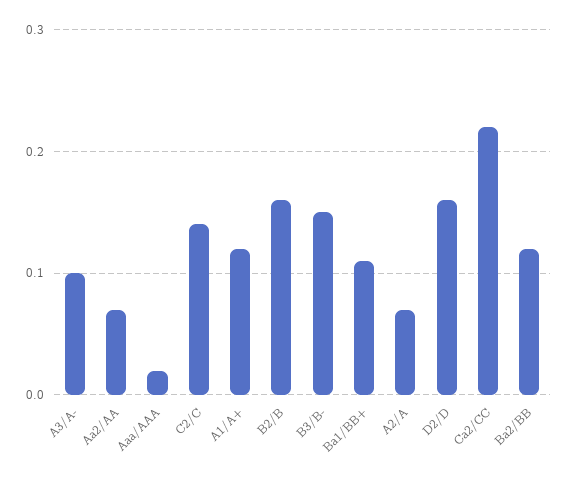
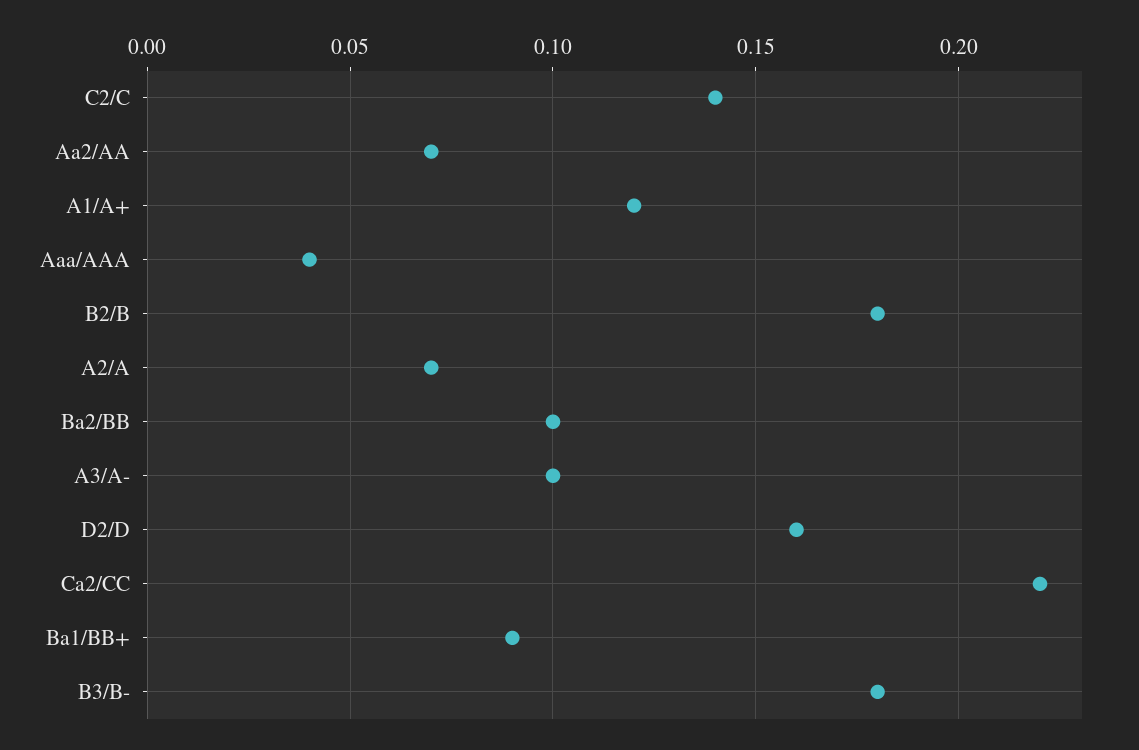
  {
    "A3/A-": 0.1,
    "Aa2/AA": 0.07,
-   "Aaa/AAA": 0.02,
+   "Aaa/AAA": 0.04,
    "C2/C": 0.14,
    "A1/A+": 0.12,
-   "B2/B": 0.16,
+   "B2/B": 0.18,
-   "B3/B-": 0.15,
+   "B3/B-": 0.18,
-   "Ba1/BB+": 0.11,
+   "Ba1/BB+": 0.09,
    "A2/A": 0.07,
    "D2/D": 0.16,
    "Ca2/CC": 0.22,
-   "Ba2/BB": 0.12
+   "Ba2/BB": 0.1
  }

